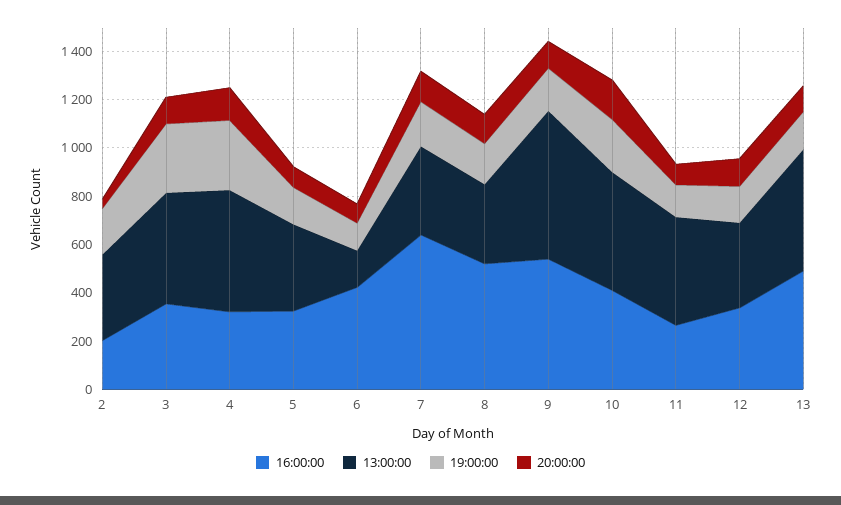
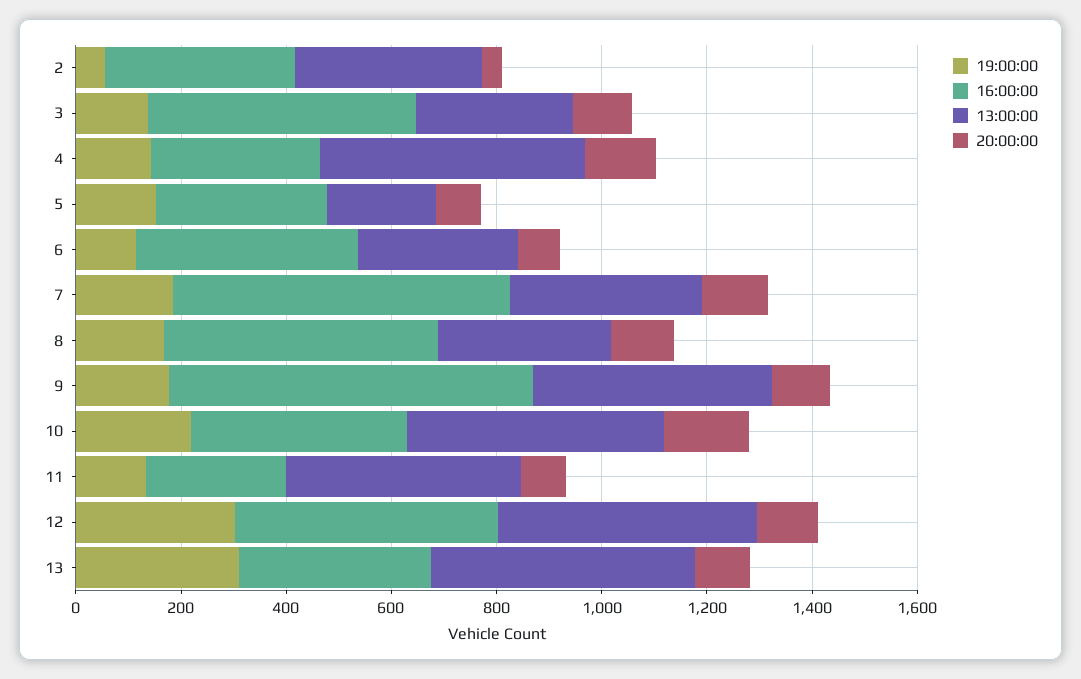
  {
    "16:00:00": {
-     "2": 200,
+     "2": 350,
-     "3": 350,
+     "3": 500,
      "4": 300,
      "5": 300,
      "6": 400,
      "7": 650,
      "8": 500,
-     "9": 550,
+     "9": 700,
      "10": 400,
      "11": 250,
-     "12": 350,
+     "12": 500,
-     "13": 500
+     "13": 350
    },
    "13:00:00": {
      "2": 350,
-     "3": 450,
+     "3": 300,
      "4": 500,
-     "5": 350,
+     "5": 200,
-     "6": 150,
+     "6": 300,
      "7": 350,
      "8": 350,
-     "9": 600,
+     "9": 450,
      "10": 500,
      "11": 450,
-     "12": 350,
+     "12": 500,
      "13": 500
    },
    "19:00:00": {
-     "2": 200,
+     "2": 50,
-     "3": 300,
+     "3": 150,
-     "4": 300,
+     "4": 150,
      "5": 150,
      "6": 100,
      "7": 200,
      "8": 150,
      "9": 200,
      "10": 200,
      "11": 150,
-     "12": 150,
+     "12": 300,
-     "13": 150
+     "13": 300
    },
    "20:00:00": {
      "2": 50,
      "3": 100,
      "4": 150,
      "5": 100,
      "6": 100,
      "7": 150,
      "8": 100,
      "9": 100,
      "10": 150,
      "11": 100,
      "12": 100,
      "13": 100
    }
  }

